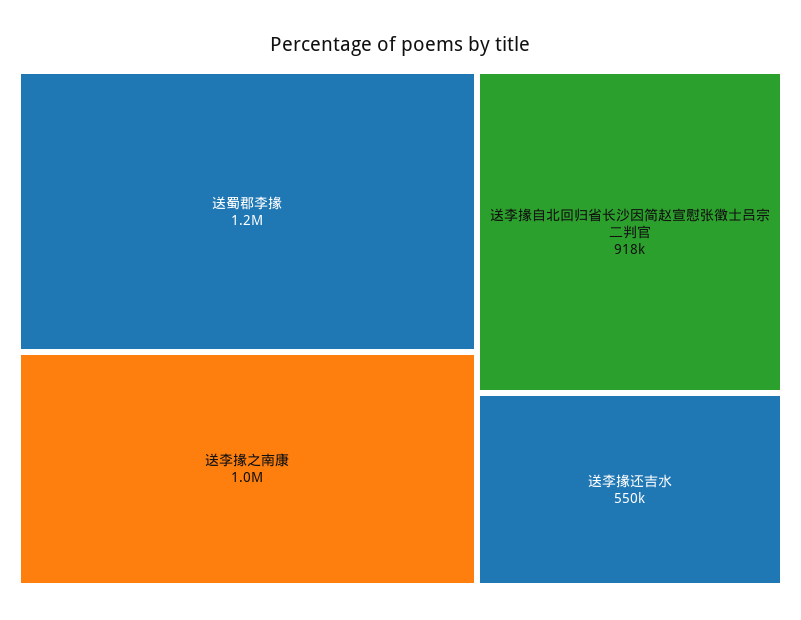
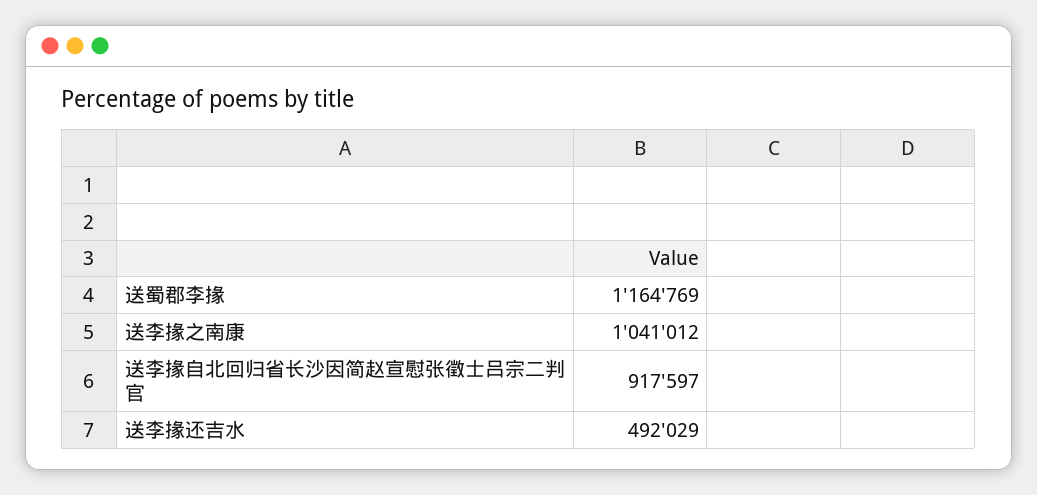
  {
    "送蜀郡李掾": 1164769,
    "送李掾之南康": 1041012,
    "送李掾自北回归省长沙因简赵宣慰张徵士吕宗二判官": 917597,
-   "送李掾还吉水": 550000
+   "送李掾还吉水": 492029
  }

